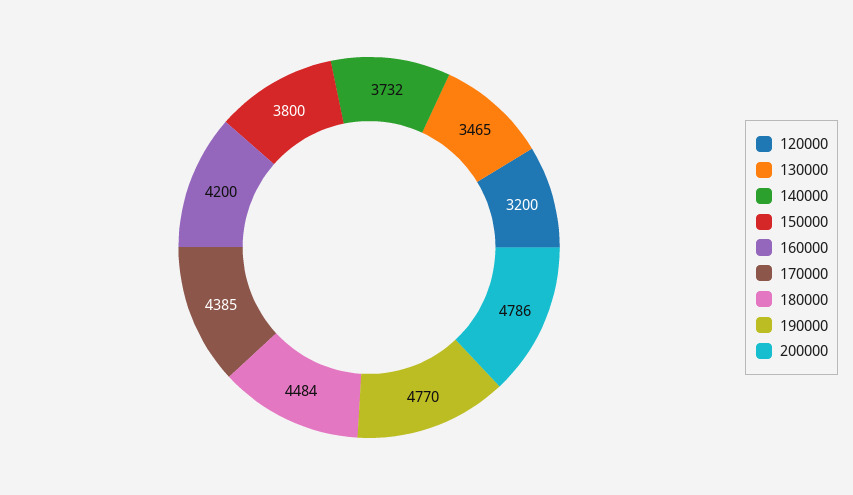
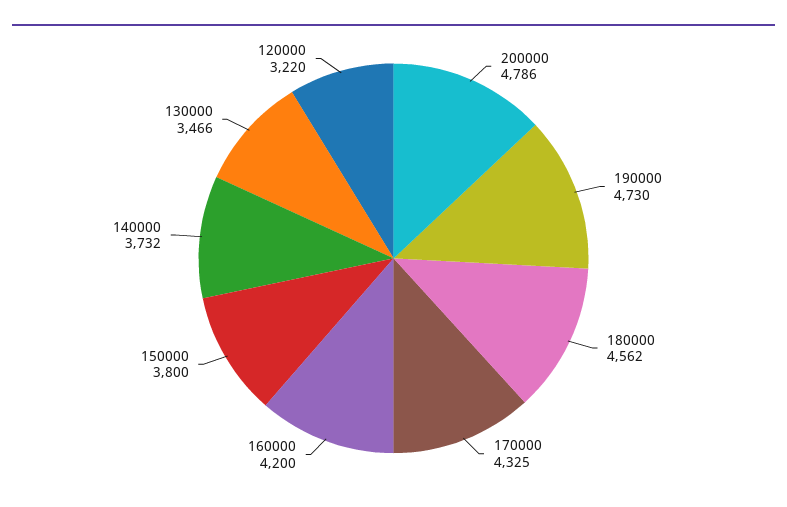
  {
-   "120000": 3200,
+   "120000": 3220,
-   "130000": 3465,
+   "130000": 3466,
    "140000": 3732,
    "150000": 3800,
    "160000": 4200,
-   "170000": 4385,
+   "170000": 4325,
-   "180000": 4484,
+   "180000": 4562,
-   "190000": 4770,
+   "190000": 4730,
    "200000": 4786
  }

